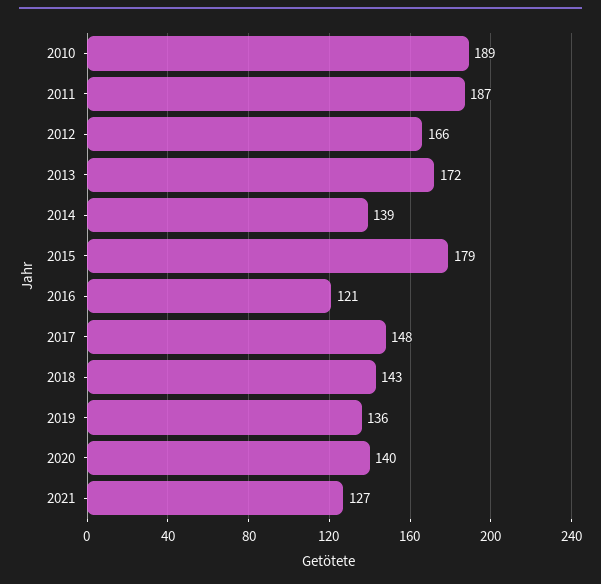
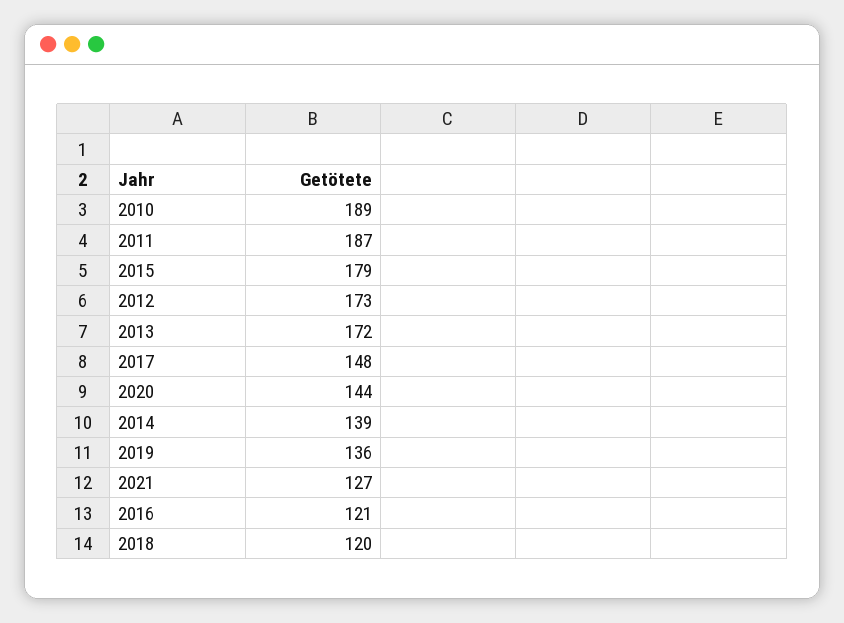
  {
    "2010": 189,
    "2011": 187,
-   "2012": 166,
+   "2012": 173,
    "2013": 172,
    "2014": 139,
    "2015": 179,
    "2016": 121,
    "2017": 148,
-   "2018": 143,
+   "2018": 120,
    "2019": 136,
-   "2020": 140,
+   "2020": 144,
    "2021": 127
  }

